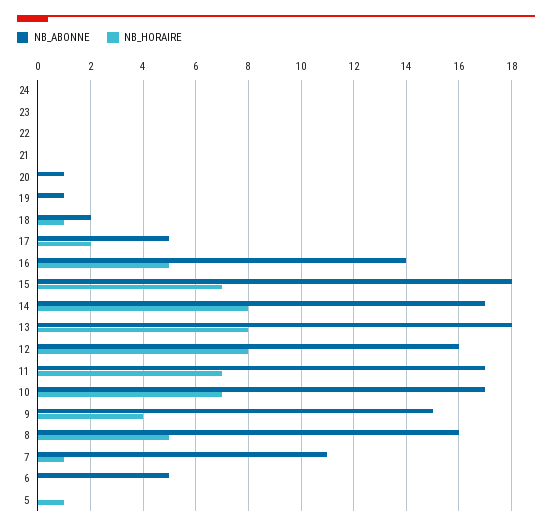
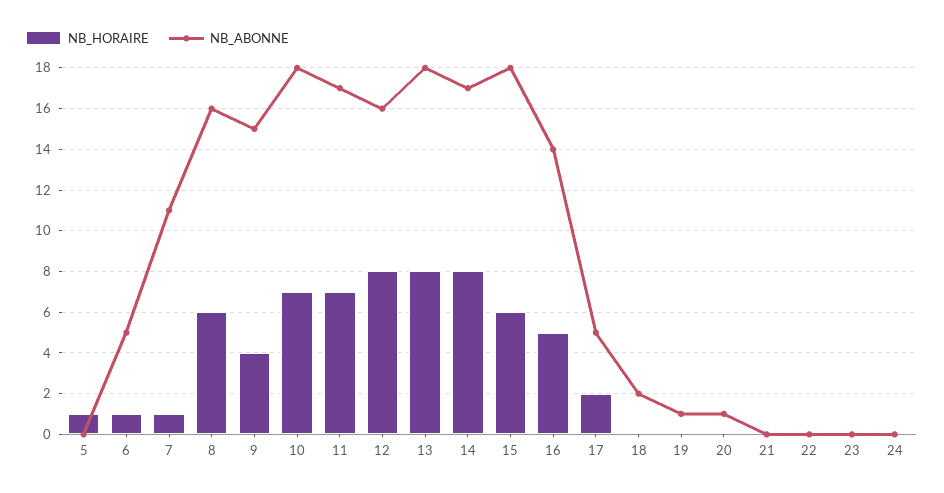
  {
    "NB_ABONNE": {
      "24": 0,
      "23": 0,
      "22": 0,
      "21": 0,
      "20": 1,
      "19": 1,
      "18": 2,
      "17": 5,
      "16": 14,
      "15": 18,
      "14": 17,
      "13": 18,
      "12": 16,
      "11": 17,
-     "10": 17,
+     "10": 18,
      "9": 15,
      "8": 16,
      "7": 11,
      "6": 5,
      "5": 0
    },
    "NB_HORAIRE": {
      "24": 0,
      "23": 0,
      "22": 0,
      "21": 0,
      "20": 0,
      "19": 0,
-     "18": 1,
+     "18": 0,
      "17": 2,
      "16": 5,
-     "15": 7,
+     "15": 6,
      "14": 8,
      "13": 8,
      "12": 8,
      "11": 7,
      "10": 7,
      "9": 4,
-     "8": 5,
+     "8": 6,
      "7": 1,
-     "6": 0,
+     "6": 1,
      "5": 1
    }
  }

